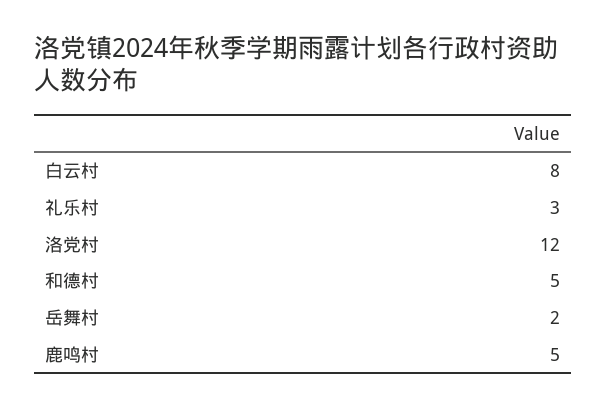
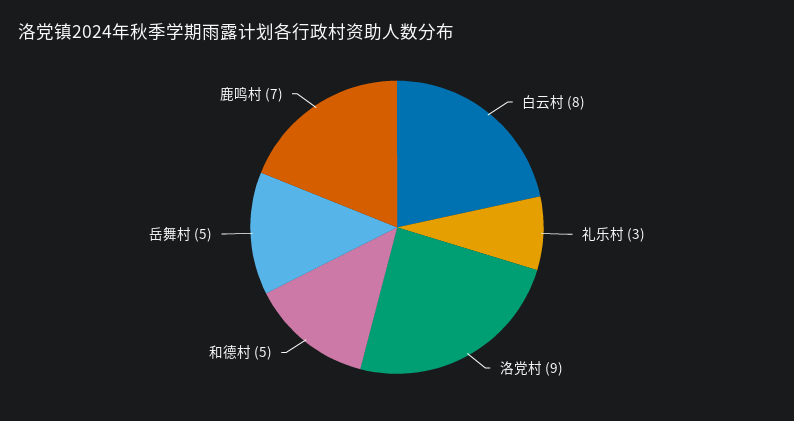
  {
    "白云村": 8,
    "礼乐村": 3,
-   "洛党村": 12,
+   "洛党村": 9,
    "和德村": 5,
-   "岳舞村": 2,
+   "岳舞村": 5,
-   "鹿鸣村": 5
+   "鹿鸣村": 7
  }

